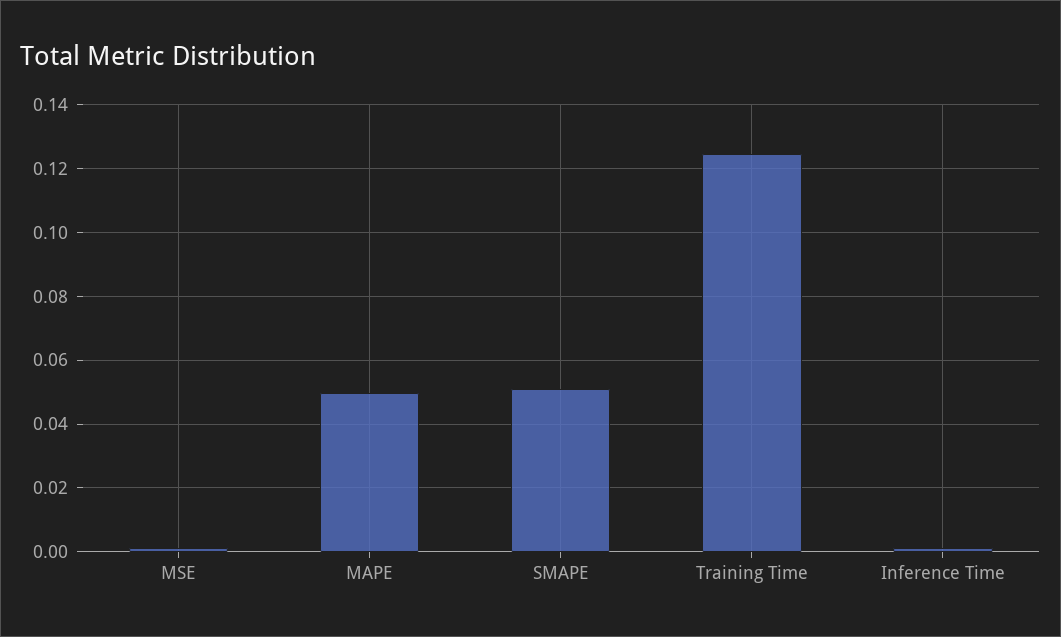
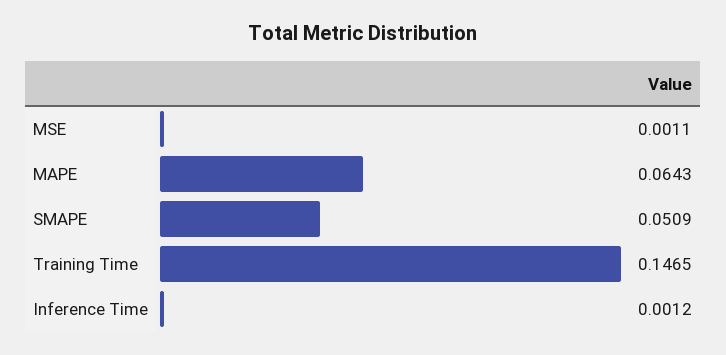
  {
    "MSE": 0.0011,
-   "MAPE": 0.05,
+   "MAPE": 0.0643,
    "SMAPE": 0.0509,
-   "Training Time": 0.124,
+   "Training Time": 0.1465,
    "Inference Time": 0.0012
  }

